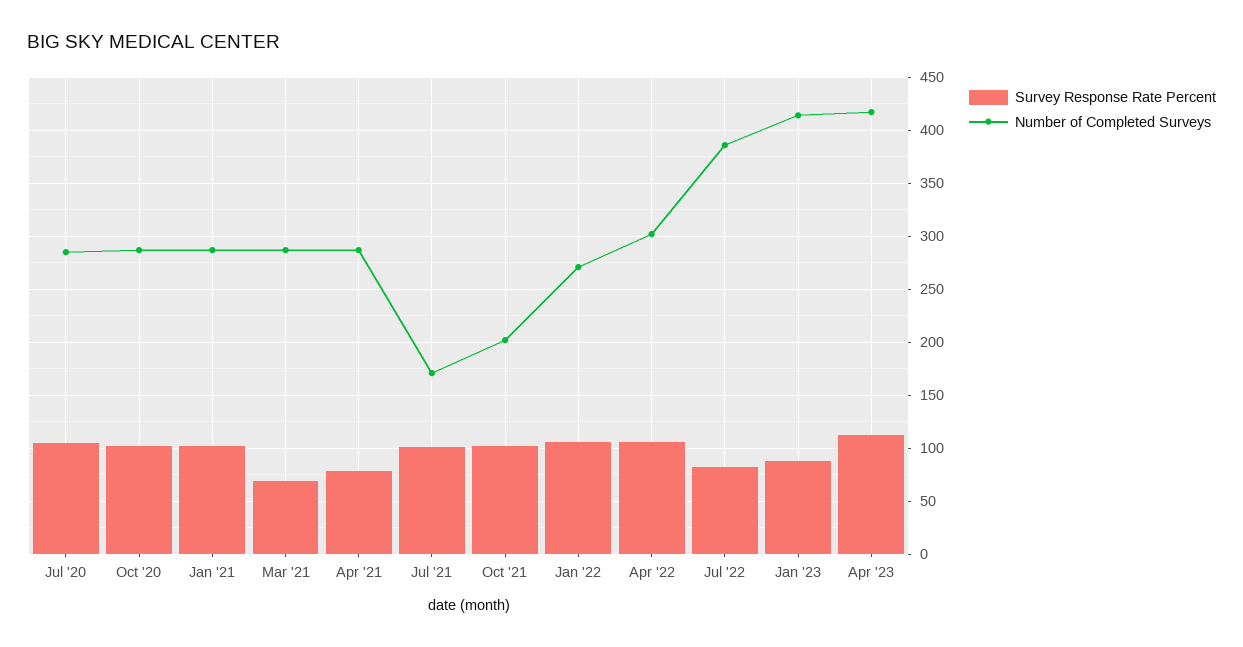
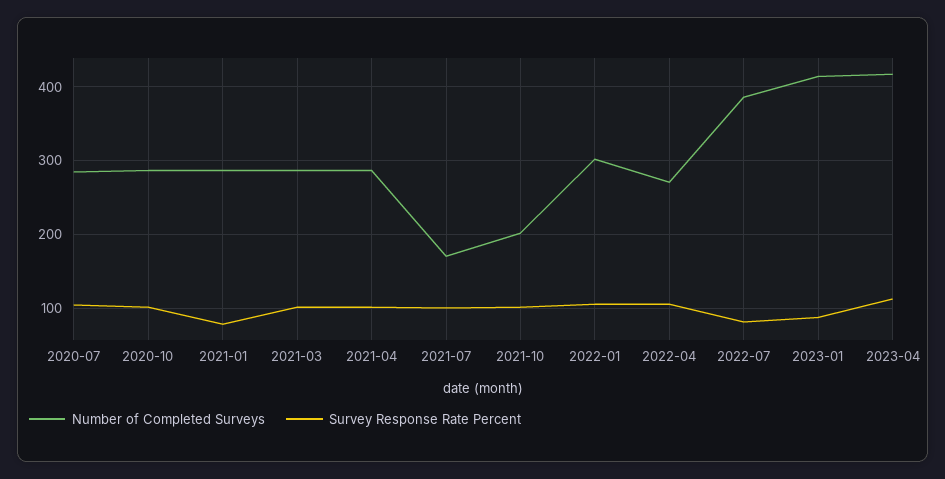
  {
    "Survey Response Rate Percent": {
      "Jul '20": 110,
      "Oct '20": 100,
-     "Jan '21": 100,
+     "Jan '21": 80,
-     "Mar '21": 70,
+     "Mar '21": 100,
-     "Apr '21": 80,
+     "Apr '21": 100,
      "Jul '21": 100,
      "Oct '21": 100,
      "Jan '22": 110,
      "Apr '22": 110,
      "Jul '22": 80,
      "Jan '23": 90,
      "Apr '23": 110
    },
    "Number of Completed Surveys": {
      "Jul '20": 290,
      "Oct '20": 290,
      "Jan '21": 290,
      "Mar '21": 290,
      "Apr '21": 290,
      "Jul '21": 170,
      "Oct '21": 200,
-     "Jan '22": 270,
+     "Jan '22": 300,
-     "Apr '22": 300,
+     "Apr '22": 270,
      "Jul '22": 390,
      "Jan '23": 410,
      "Apr '23": 420
    }
  }

